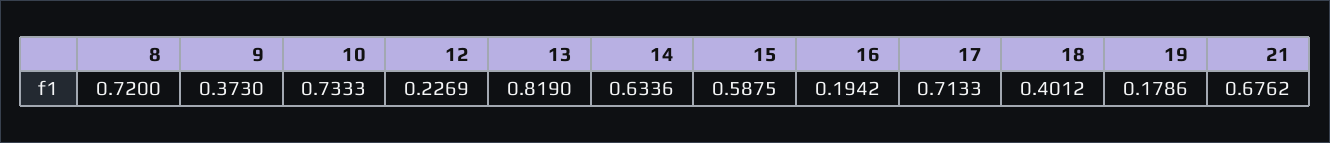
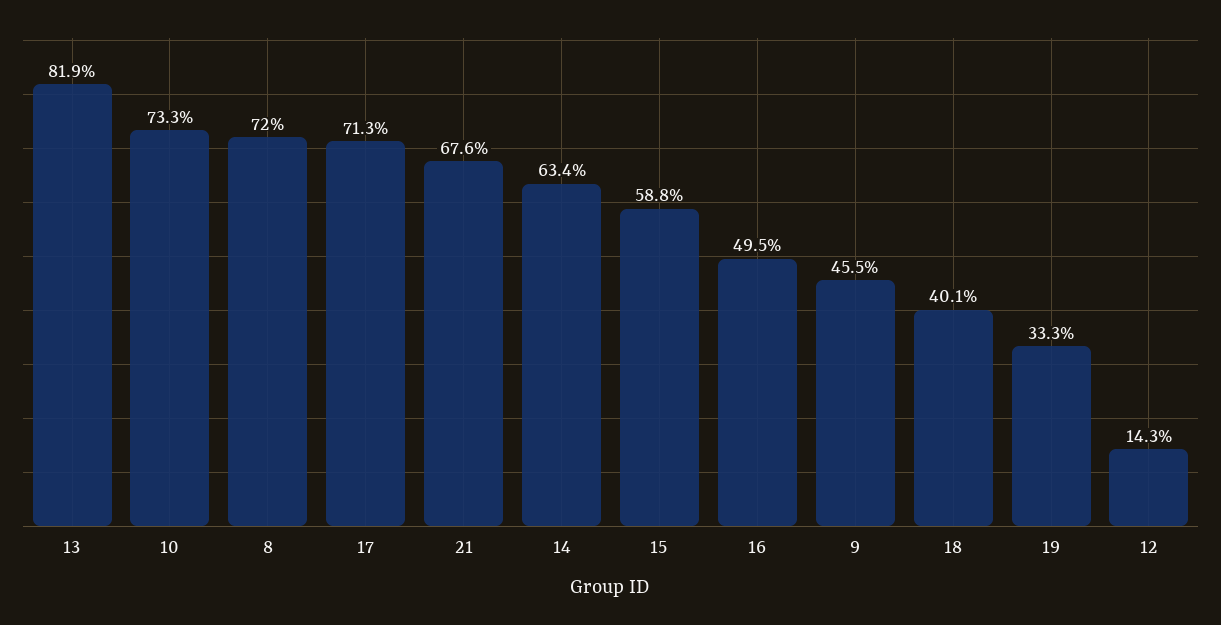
  {
    "8": 0.72,
-   "9": 0.373,
+   "9": 0.455,
    "10": 0.7333,
-   "12": 0.2269,
+   "12": 0.143,
    "13": 0.819,
    "14": 0.6336,
    "15": 0.5875,
-   "16": 0.1942,
+   "16": 0.495,
    "17": 0.7133,
    "18": 0.4012,
-   "19": 0.1786,
+   "19": 0.333,
    "21": 0.6762
  }

